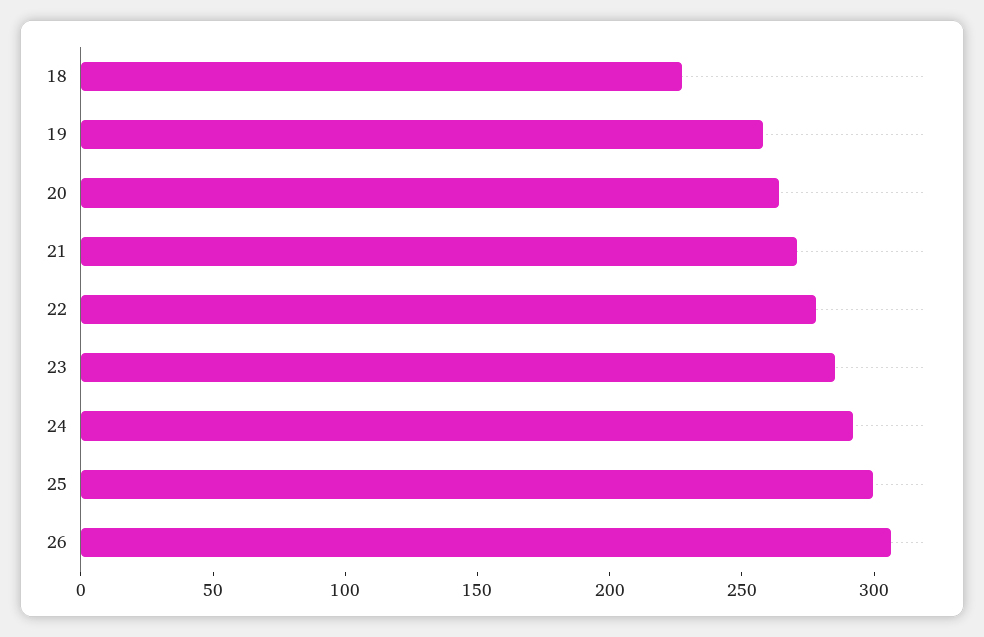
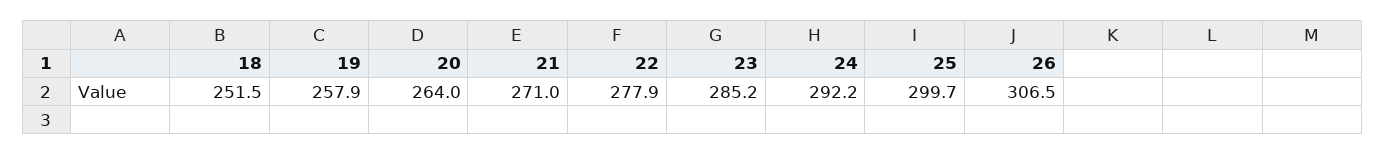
  {
-   "18": 230,
+   "18": 251.5,
    "19": 257.9,
    "20": 264,
    "21": 271,
    "22": 277.9,
    "23": 285.2,
    "24": 292.2,
    "25": 299.7,
    "26": 306.5
  }

